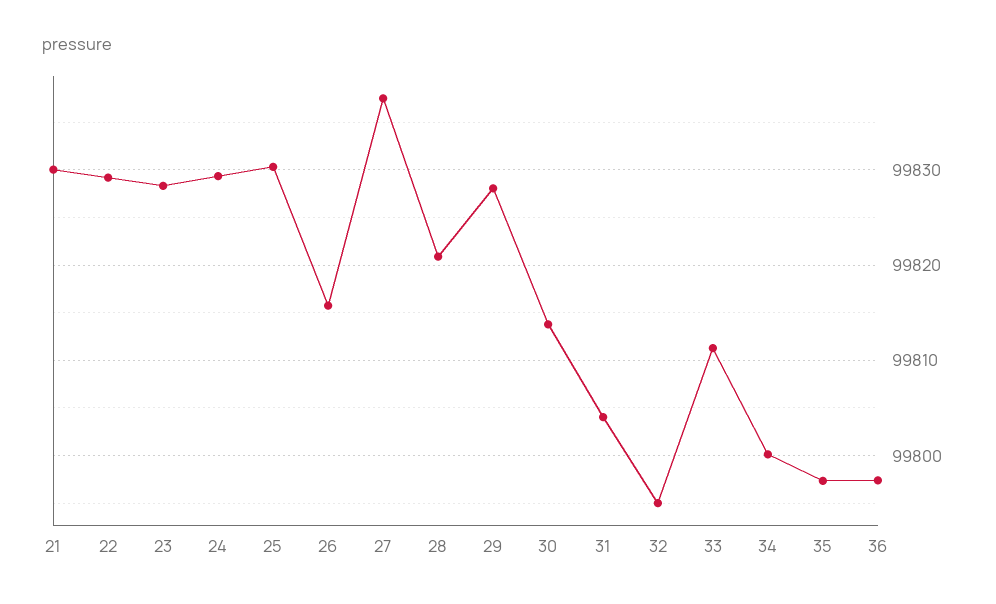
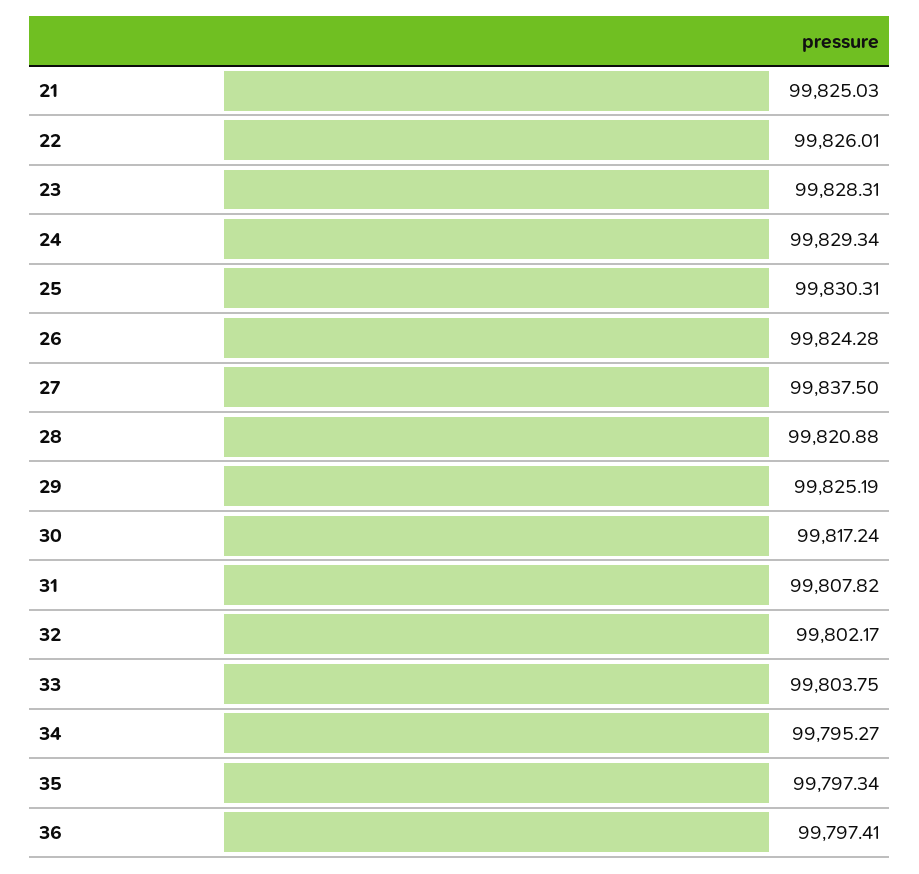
  {
-   "21": 99830,
+   "21": 99825.03,
-   "22": 99829,
+   "22": 99826.01,
    "23": 99828.31,
    "24": 99829.34,
    "25": 99830.31,
-   "26": 99816,
+   "26": 99824.28,
    "27": 99837.5,
    "28": 99820.88,
-   "29": 99828,
+   "29": 99825.19,
-   "30": 99814,
+   "30": 99817.24,
-   "31": 99804,
+   "31": 99807.82,
-   "32": 99795,
+   "32": 99802.17,
-   "33": 99811,
+   "33": 99803.75,
-   "34": 99800,
+   "34": 99795.27,
    "35": 99797.34,
    "36": 99797.41
  }

